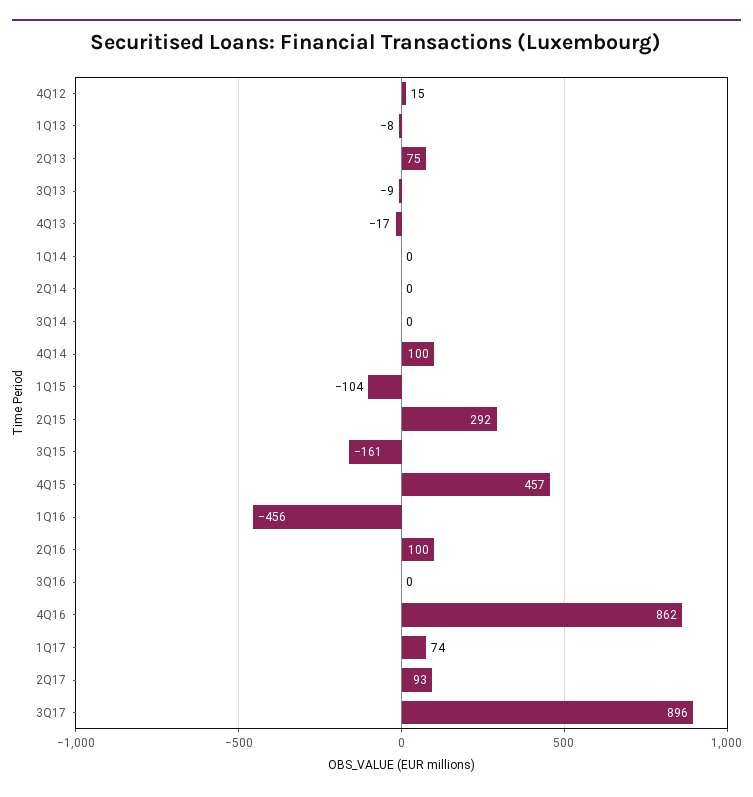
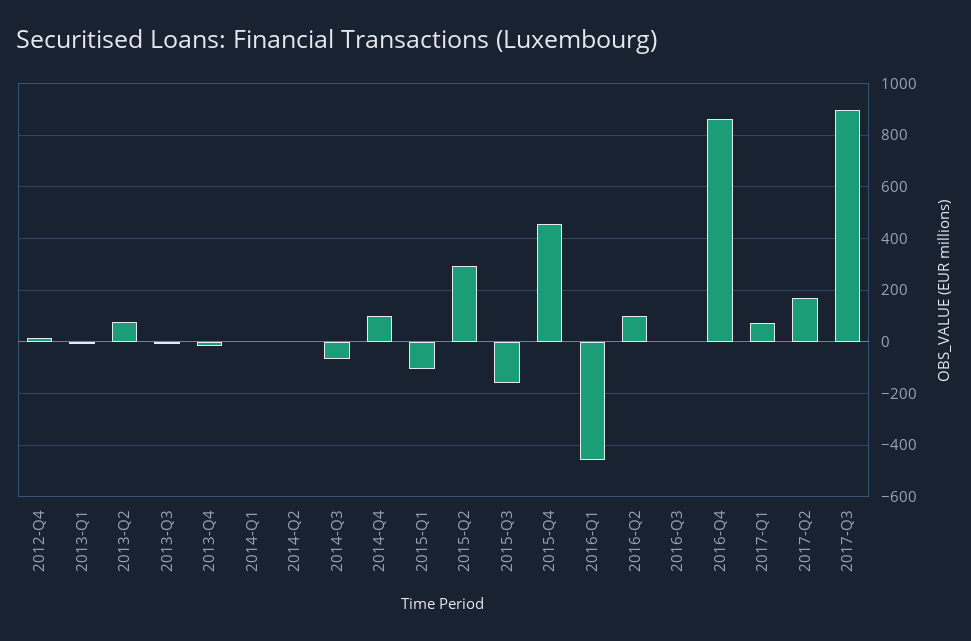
  {
    "4Q12": 15,
    "1Q13": -8,
    "2Q13": 75,
    "3Q13": -9,
    "4Q13": -17,
    "1Q14": 0,
    "2Q14": 0,
-   "3Q14": 0,
+   "3Q14": -75,
    "4Q14": 100,
    "1Q15": -104,
    "2Q15": 292,
    "3Q15": -161,
    "4Q15": 457,
    "1Q16": -456,
    "2Q16": 100,
    "3Q16": 0,
    "4Q16": 862,
    "1Q17": 74,
-   "2Q17": 93,
+   "2Q17": 175,
    "3Q17": 896
  }

